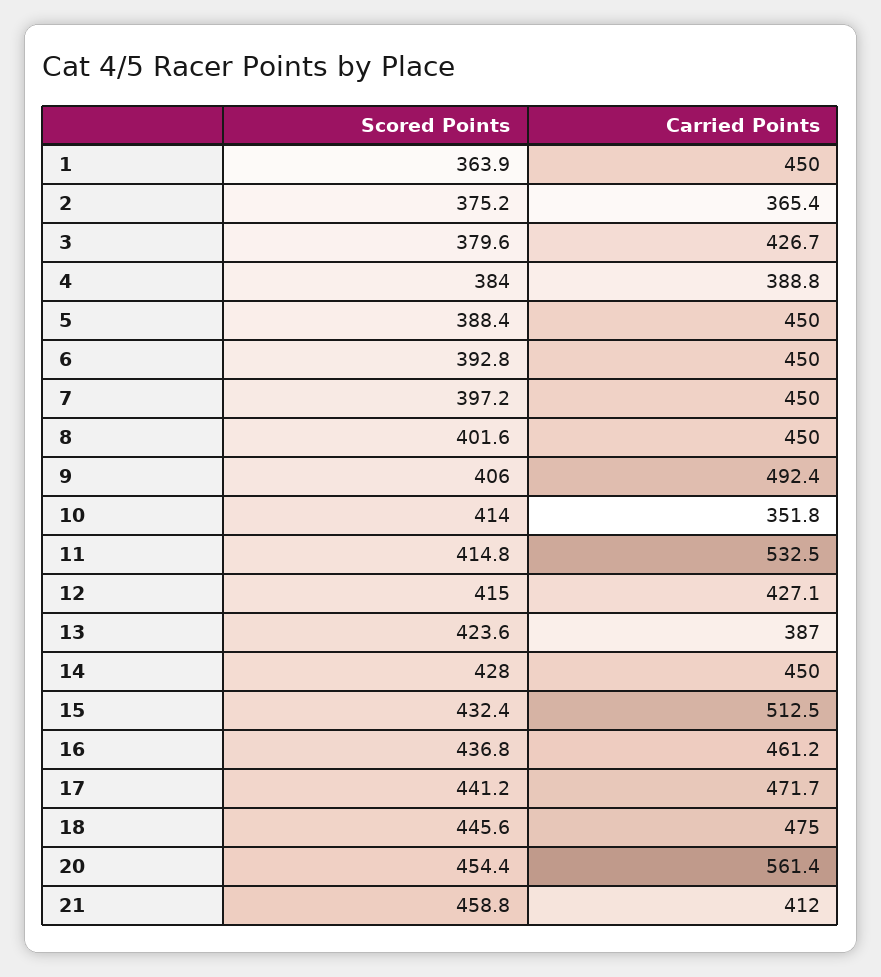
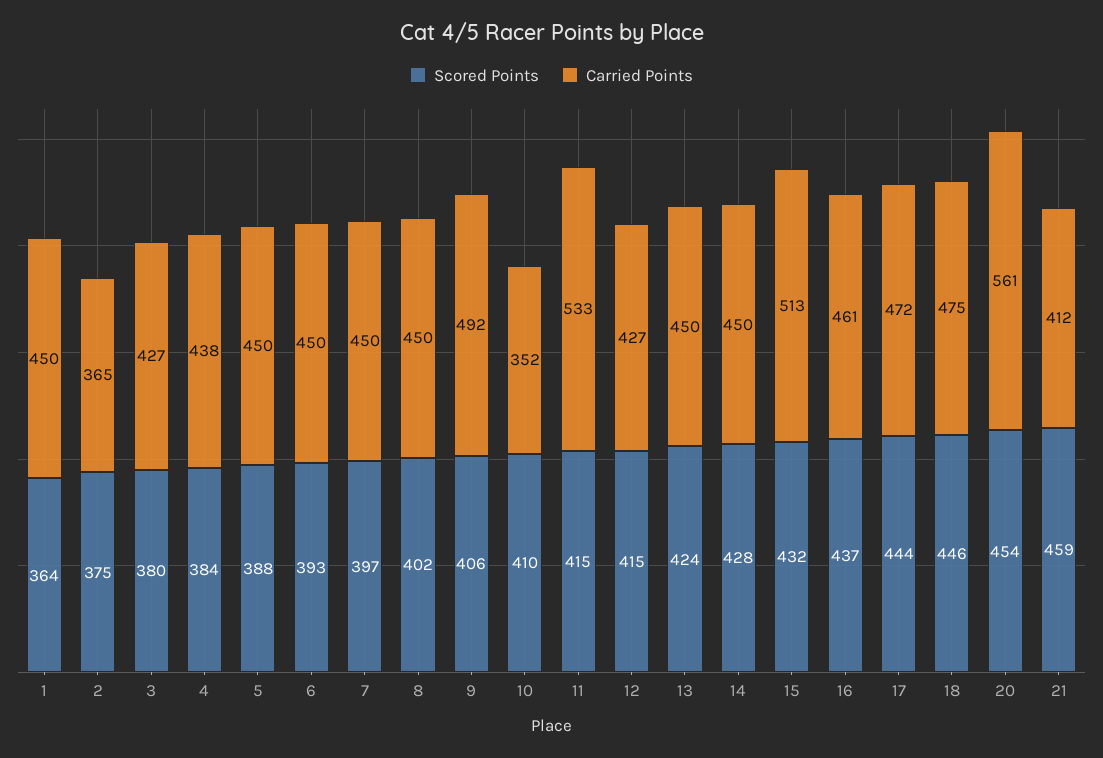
  {
    "Scored Points": {
      "1": 363.9,
      "2": 375.2,
      "3": 379.6,
      "4": 384,
      "5": 388.4,
      "6": 392.8,
      "7": 397.2,
      "8": 401.6,
      "9": 406,
-     "10": 414,
+     "10": 410,
      "11": 414.8,
      "12": 415,
      "13": 423.6,
      "14": 428,
      "15": 432.4,
      "16": 436.8,
-     "17": 441.2,
+     "17": 444,
      "18": 445.6,
      "20": 454.4,
      "21": 458.8
    },
    "Carried Points": {
      "1": 450,
      "2": 365.4,
      "3": 426.7,
-     "4": 388.8,
+     "4": 438,
      "5": 450,
      "6": 450,
      "7": 450,
      "8": 450,
      "9": 492.4,
      "10": 351.8,
      "11": 532.5,
      "12": 427.1,
-     "13": 387,
+     "13": 450,
      "14": 450,
      "15": 512.5,
      "16": 461.2,
      "17": 471.7,
      "18": 475,
      "20": 561.4,
      "21": 412
    }
  }

